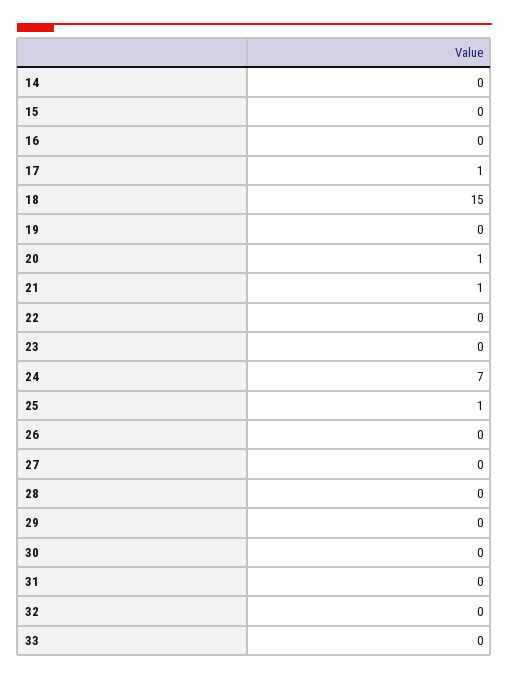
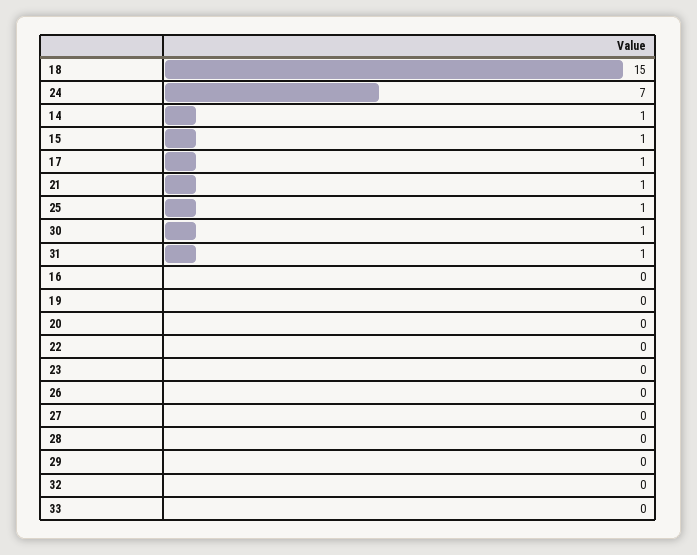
  {
-   "14": 0,
+   "14": 1,
-   "15": 0,
+   "15": 1,
    "16": 0,
    "17": 1,
    "18": 15,
    "19": 0,
-   "20": 1,
+   "20": 0,
    "21": 1,
    "22": 0,
    "23": 0,
    "24": 7,
    "25": 1,
    "26": 0,
    "27": 0,
    "28": 0,
    "29": 0,
-   "30": 0,
+   "30": 1,
-   "31": 0,
+   "31": 1,
    "32": 0,
    "33": 0
  }

